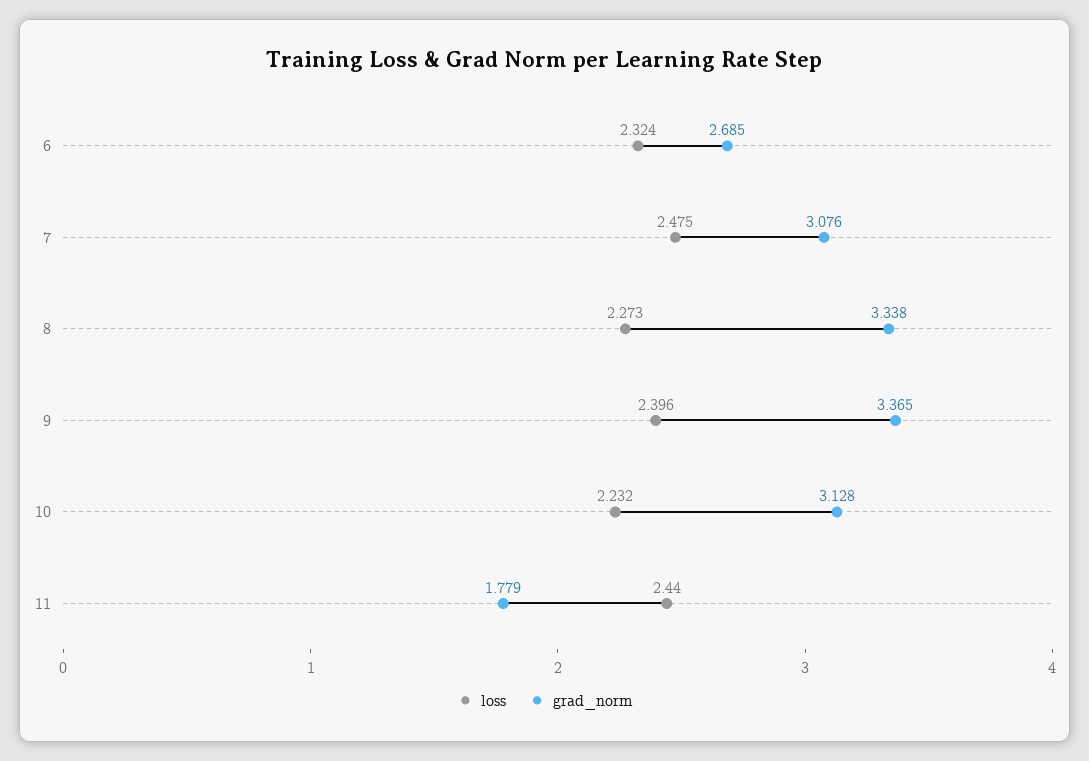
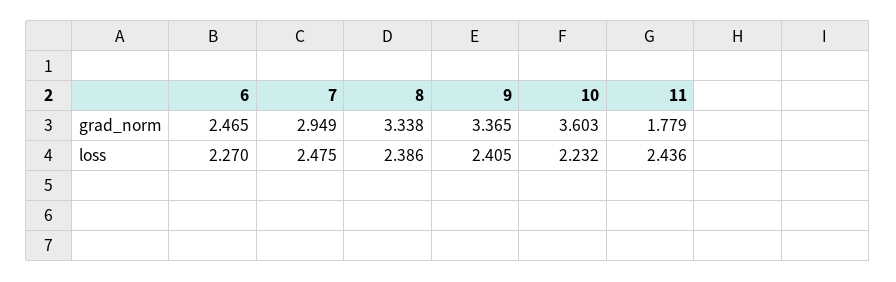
  {
    "loss": {
-     "6": 2.324,
+     "6": 2.27,
      "7": 2.475,
-     "8": 2.273,
+     "8": 2.386,
-     "9": 2.396,
+     "9": 2.405,
      "10": 2.232,
-     "11": 2.44
+     "11": 2.436
    },
    "grad_norm": {
-     "6": 2.685,
+     "6": 2.465,
-     "7": 3.076,
+     "7": 2.949,
      "8": 3.338,
      "9": 3.365,
-     "10": 3.128,
+     "10": 3.603,
      "11": 1.779
    }
  }

